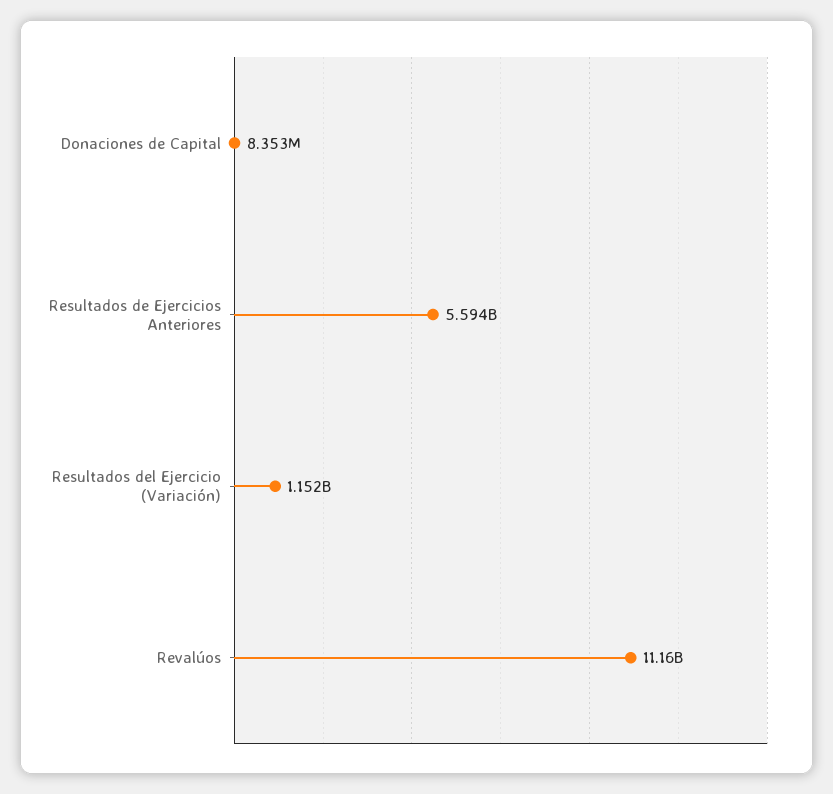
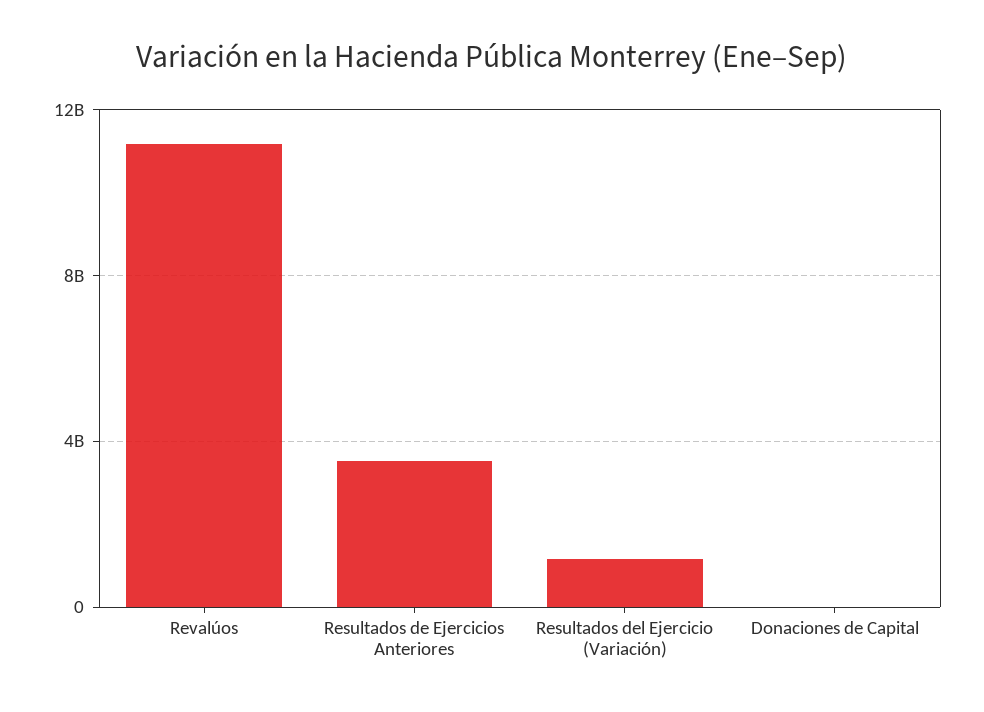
  {
    "Donaciones de Capital": 8353000,
-   "Resultados de Ejercicios Anteriores": 5594000000,
+   "Resultados de Ejercicios Anteriores": 3500000000,
    "Resultados del Ejercicio (Variación)": 1152000000,
    "Revalúos": 11160000000
  }

